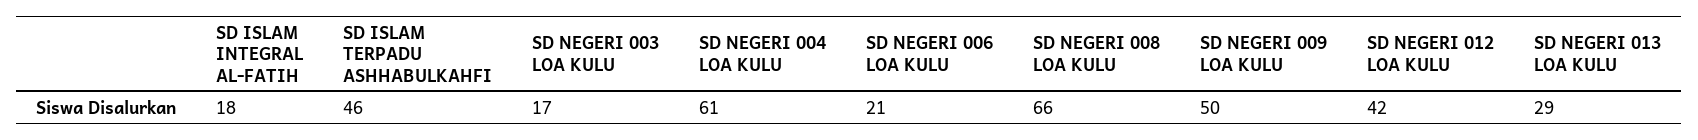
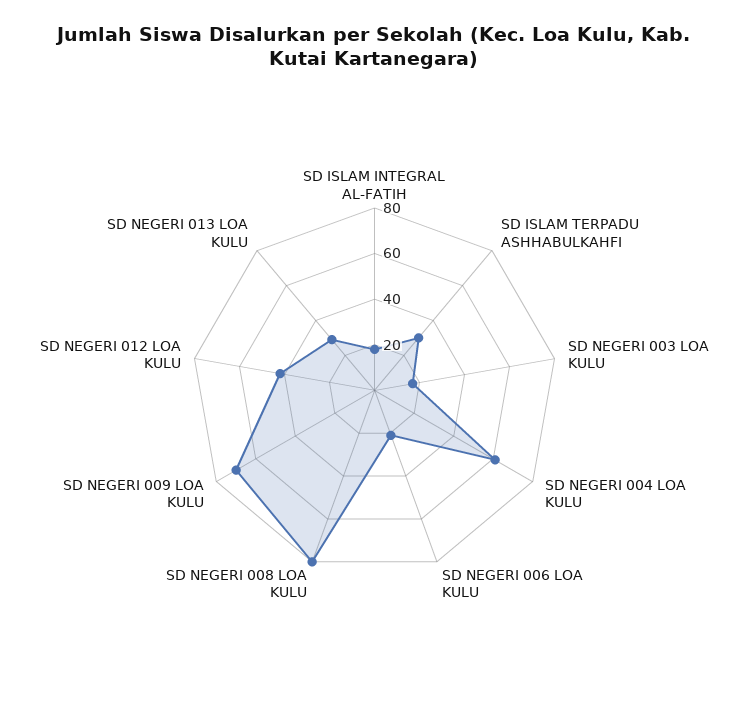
  {
    "SD ISLAM INTEGRAL AL-FATIH": 18,
-   "SD ISLAM TERPADU ASHHABULKAHFI": 46,
+   "SD ISLAM TERPADU ASHHABULKAHFI": 30,
    "SD NEGERI 003 LOA KULU": 17,
    "SD NEGERI 004 LOA KULU": 61,
    "SD NEGERI 006 LOA KULU": 21,
-   "SD NEGERI 008 LOA KULU": 66,
+   "SD NEGERI 008 LOA KULU": 80,
-   "SD NEGERI 009 LOA KULU": 50,
+   "SD NEGERI 009 LOA KULU": 70,
    "SD NEGERI 012 LOA KULU": 42,
    "SD NEGERI 013 LOA KULU": 29
  }

